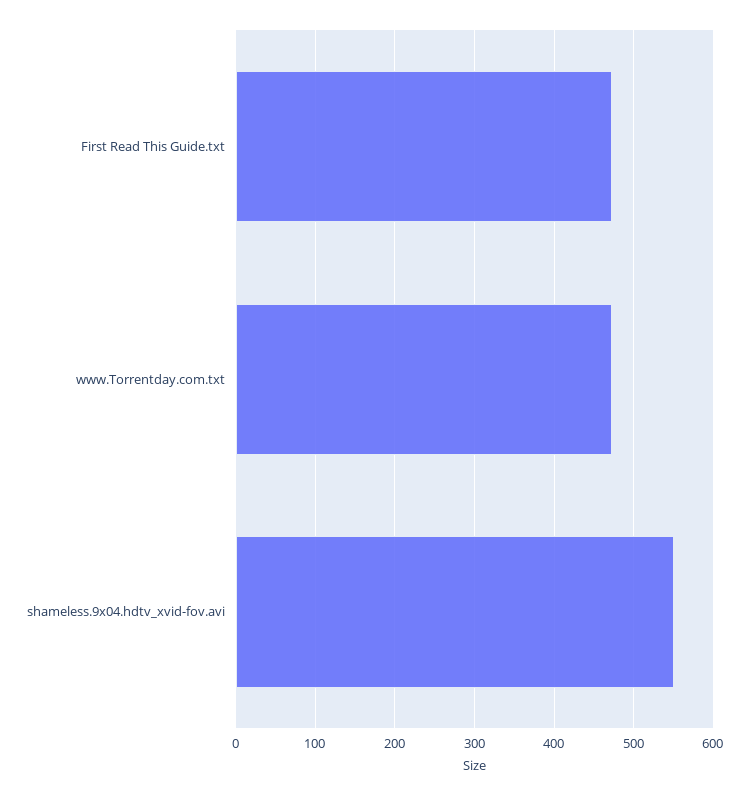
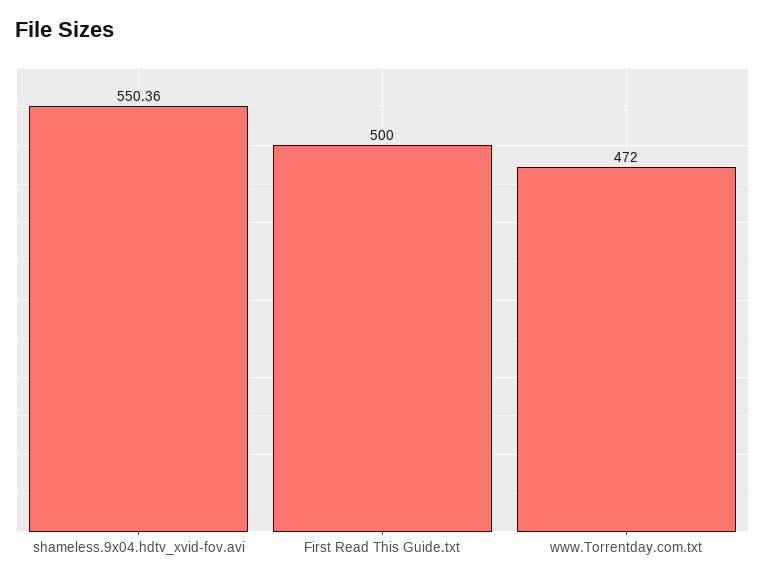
  {
-   "First Read This Guide.txt": 470,
+   "First Read This Guide.txt": 500,
    "www.Torrentday.com.txt": 472,
    "shameless.9x04.hdtv_xvid-fov.avi": 550.36
  }

